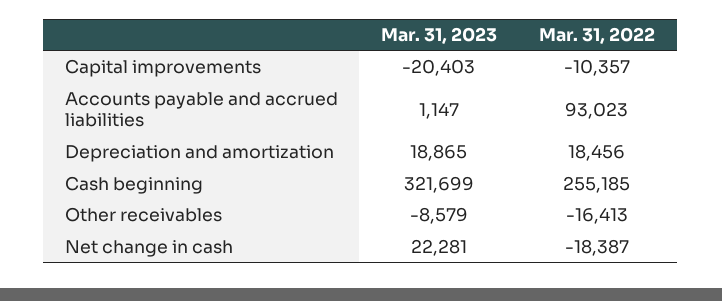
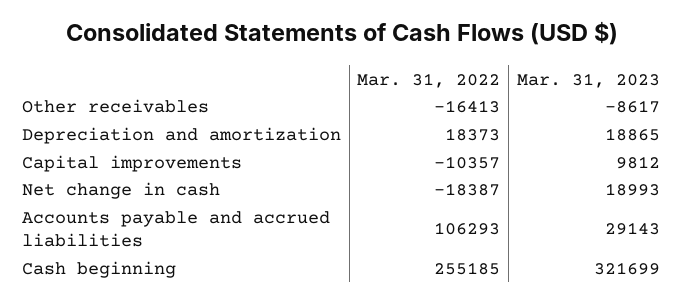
  {
    "Mar. 31, 2023": {
-     "Capital improvements": -20403,
+     "Capital improvements": 9812,
-     "Accounts payable and accrued liabilities": 1147,
+     "Accounts payable and accrued liabilities": 29143,
      "Depreciation and amortization": 18865,
      "Cash beginning": 321699,
-     "Other receivables": -8579,
+     "Other receivables": -8617,
-     "Net change in cash": 22281
+     "Net change in cash": 18993
    },
    "Mar. 31, 2022": {
      "Capital improvements": -10357,
-     "Accounts payable and accrued liabilities": 93023,
+     "Accounts payable and accrued liabilities": 106293,
-     "Depreciation and amortization": 18456,
+     "Depreciation and amortization": 18373,
      "Cash beginning": 255185,
      "Other receivables": -16413,
      "Net change in cash": -18387
    }
  }

